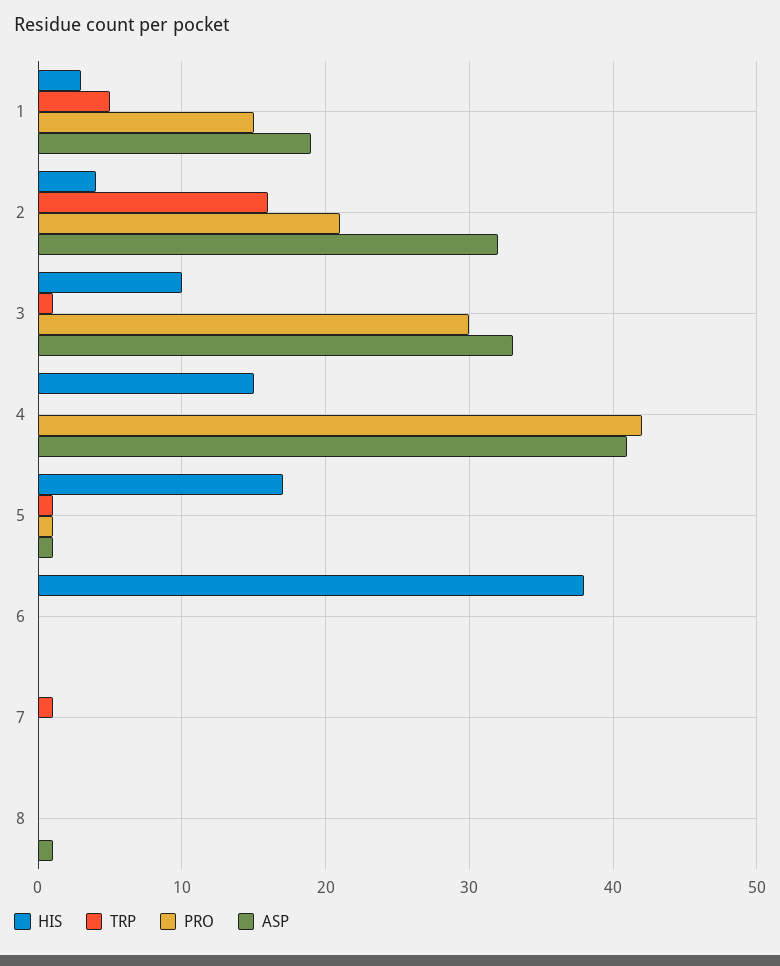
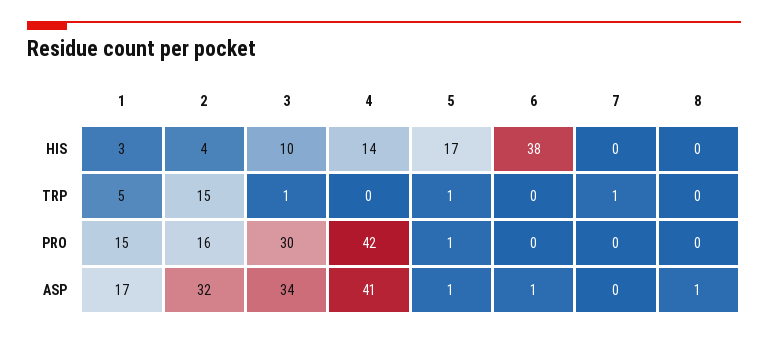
  {
    "HIS": {
      "1": 3,
      "2": 4,
      "3": 10,
-     "4": 15,
+     "4": 14,
      "5": 17,
      "6": 38,
      "7": 0,
      "8": 0
    },
    "TRP": {
      "1": 5,
-     "2": 16,
+     "2": 15,
      "3": 1,
      "4": 0,
      "5": 1,
      "6": 0,
      "7": 1,
      "8": 0
    },
    "PRO": {
      "1": 15,
-     "2": 21,
+     "2": 16,
      "3": 30,
      "4": 42,
      "5": 1,
      "6": 0,
      "7": 0,
      "8": 0
    },
    "ASP": {
-     "1": 19,
+     "1": 17,
      "2": 32,
-     "3": 33,
+     "3": 34,
      "4": 41,
      "5": 1,
-     "6": 0,
+     "6": 1,
      "7": 0,
      "8": 1
    }
  }

